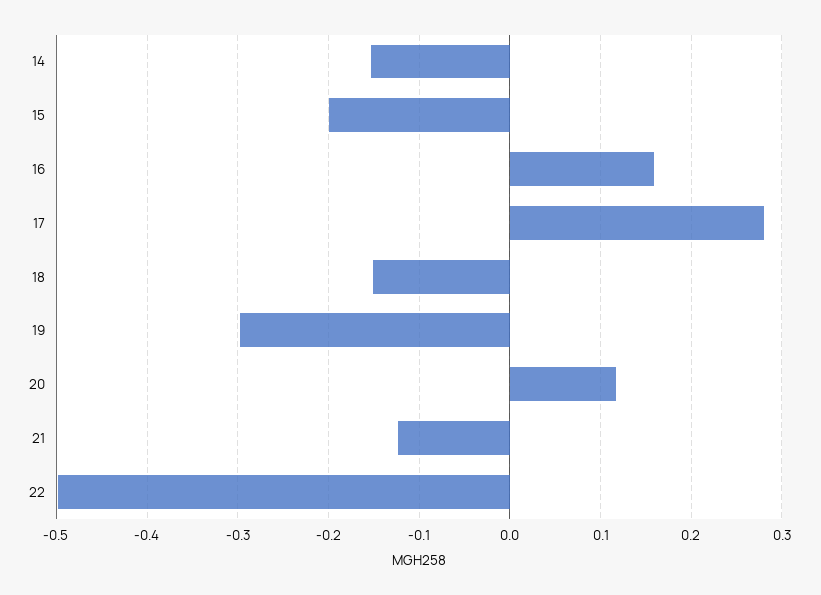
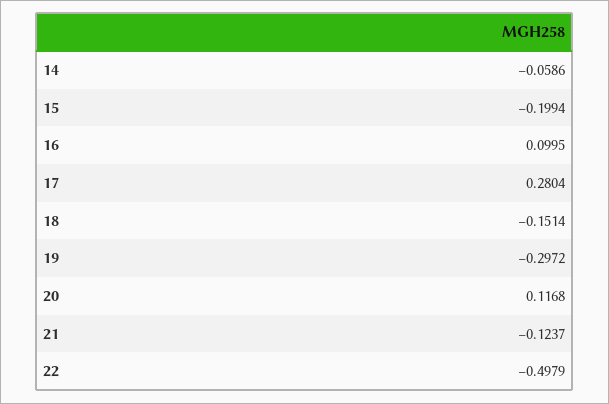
  {
-   "14": -0.15,
+   "14": -0.0586,
    "15": -0.1994,
-   "16": 0.16,
+   "16": 0.0995,
    "17": 0.2804,
    "18": -0.1514,
    "19": -0.2972,
    "20": 0.1168,
    "21": -0.1237,
    "22": -0.4979
  }

